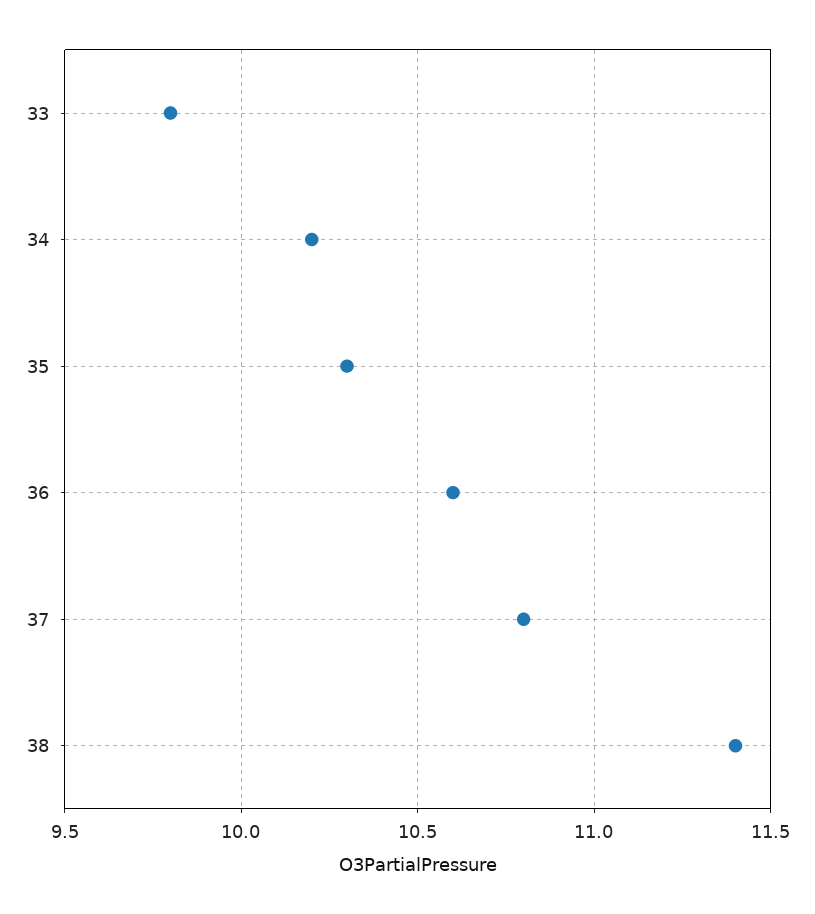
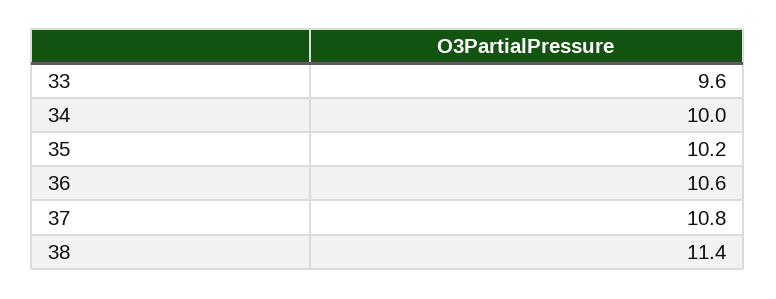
  {
-   "33": 9.8,
+   "33": 9.6,
-   "34": 10.2,
+   "34": 10,
-   "35": 10.3,
+   "35": 10.2,
    "36": 10.6,
    "37": 10.8,
    "38": 11.4
  }

